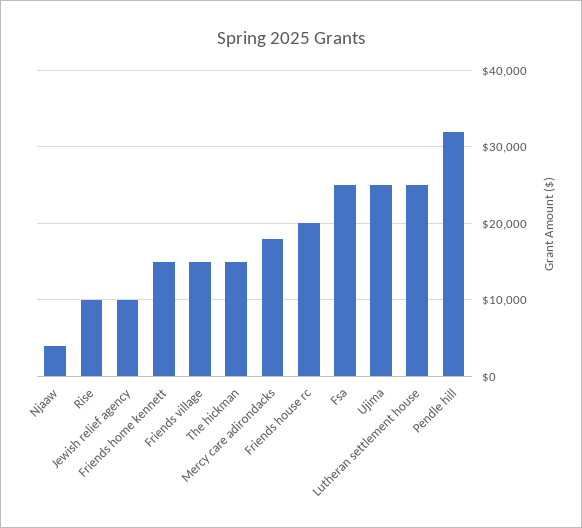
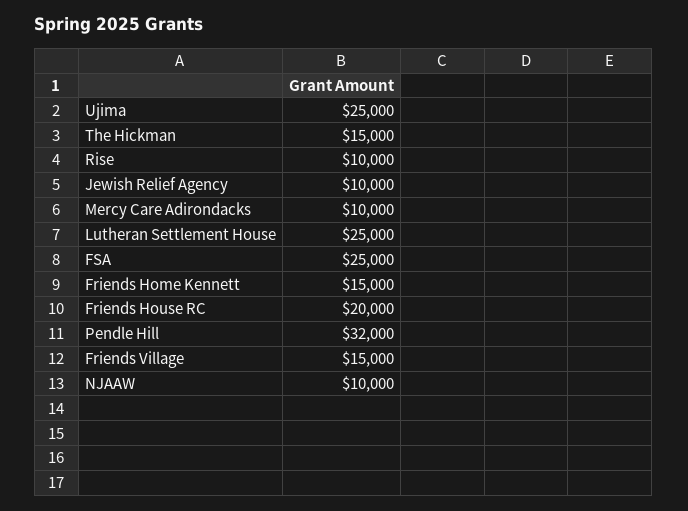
  {
-   "Njaaw": 4000,
+   "Njaaw": 10000,
    "Rise": 10000,
    "Jewish relief agency": 10000,
    "Friends home kennett": 15000,
    "Friends village": 15000,
    "The hickman": 15000,
-   "Mercy care adirondacks": 18000,
+   "Mercy care adirondacks": 10000,
    "Friends house rc": 20000,
    "Fsa": 25000,
    "Ujima": 25000,
    "Lutheran settlement house": 25000,
    "Pendle hill": 32000
  }

